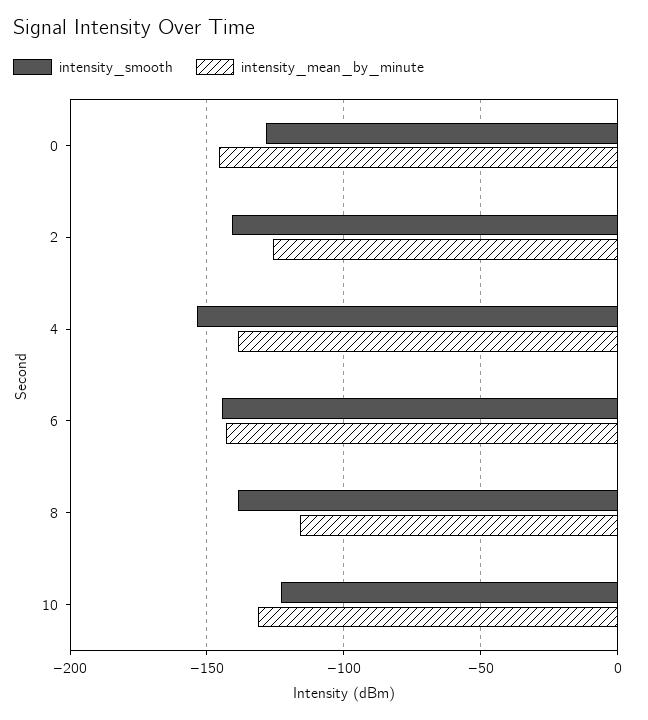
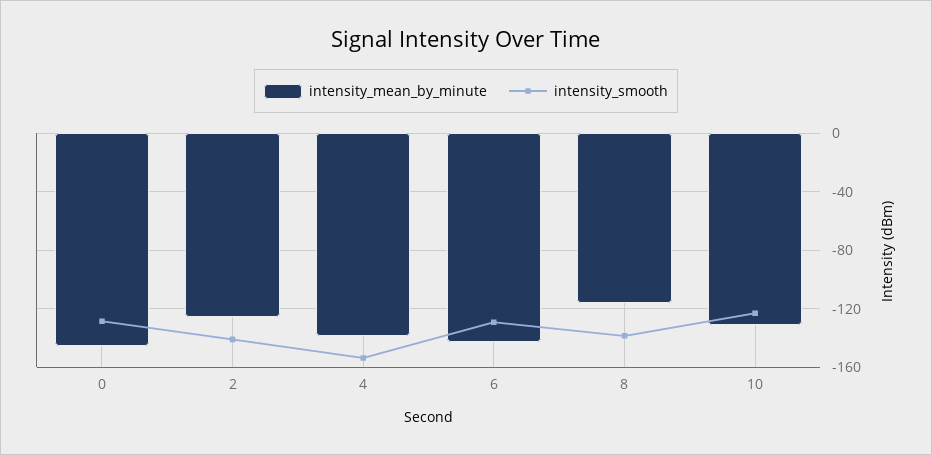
  {
    "intensity_smooth": {
      "0": -130,
      "2": -140,
      "4": -155,
-     "6": -145,
+     "6": -130,
      "8": -140,
      "10": -125
    },
    "intensity_mean_by_minute": {
      "0": -145,
      "2": -125,
      "4": -140,
      "6": -145,
      "8": -115,
      "10": -130
    }
  }

